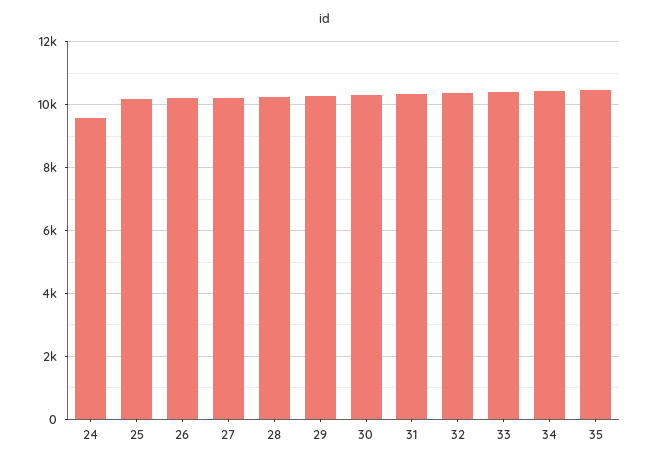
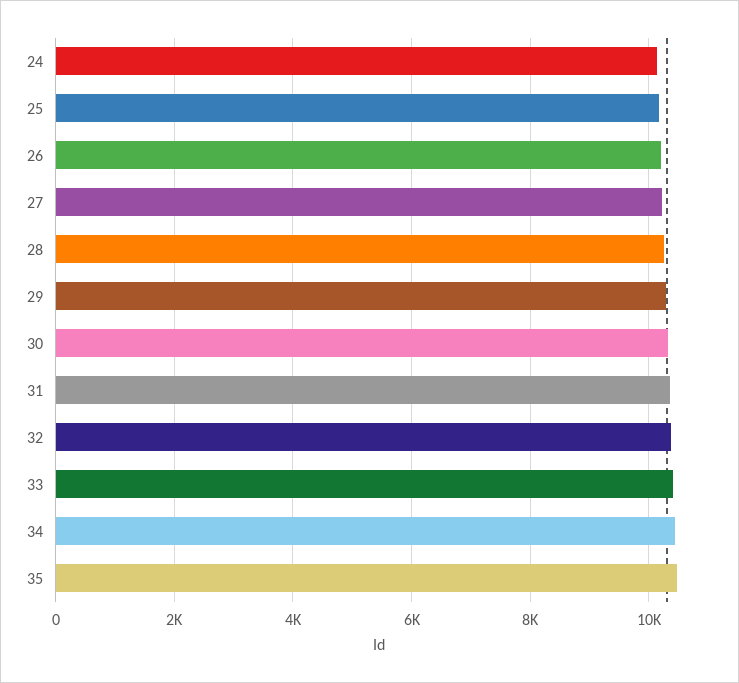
  {
-   "24": 9600,
+   "24": 10200,
    "25": 10200,
    "26": 10200,
    "27": 10200,
    "28": 10200,
    "29": 10200,
    "30": 10400,
    "31": 10400,
    "32": 10400,
    "33": 10400,
    "34": 10400,
    "35": 10400
  }

